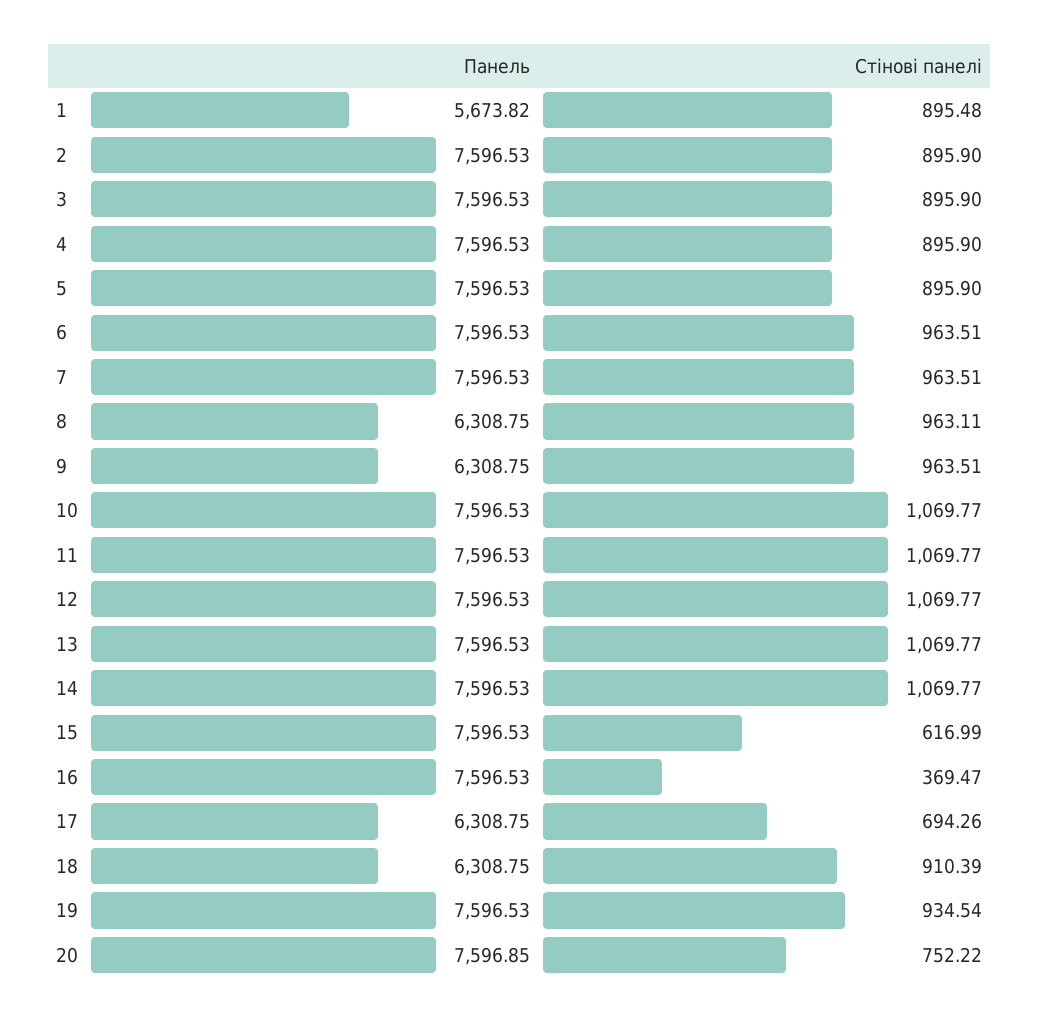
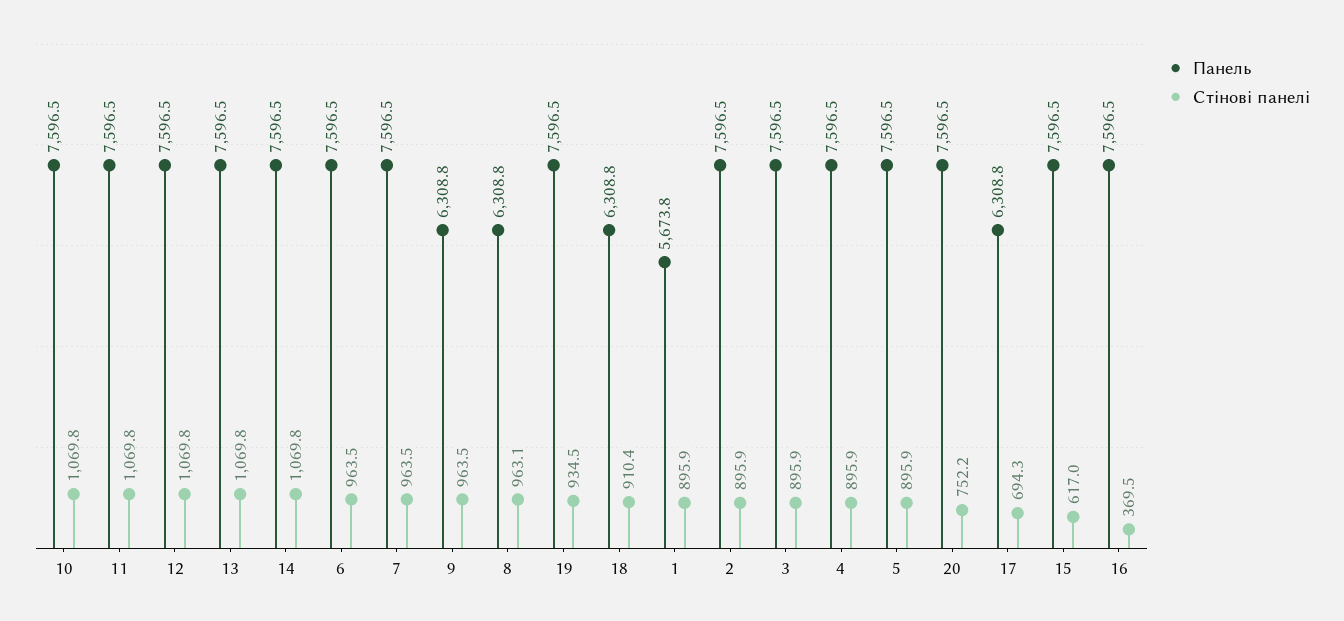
  {
    "Панель": {
      "1": 5673.82,
      "2": 7596.53,
      "3": 7596.53,
      "4": 7596.53,
      "5": 7596.53,
      "6": 7596.53,
      "7": 7596.53,
      "8": 6308.75,
      "9": 6308.75,
      "10": 7596.53,
      "11": 7596.53,
      "12": 7596.53,
      "13": 7596.53,
      "14": 7596.53,
      "15": 7596.53,
      "16": 7596.53,
      "17": 6308.75,
      "18": 6308.75,
      "19": 7596.53,
-     "20": 7596.85
+     "20": 7596.5
    },
    "Стінові панелі": {
-     "1": 895.48,
+     "1": 895.9,
      "2": 895.9,
      "3": 895.9,
      "4": 895.9,
      "5": 895.9,
      "6": 963.51,
      "7": 963.51,
      "8": 963.11,
      "9": 963.51,
      "10": 1069.77,
      "11": 1069.77,
      "12": 1069.77,
      "13": 1069.77,
      "14": 1069.77,
      "15": 616.99,
      "16": 369.47,
      "17": 694.26,
      "18": 910.39,
      "19": 934.54,
      "20": 752.22
    }
  }

